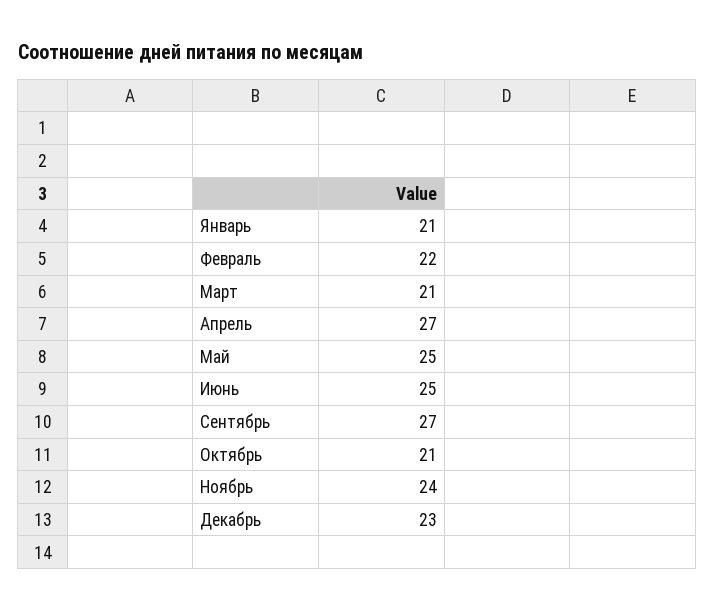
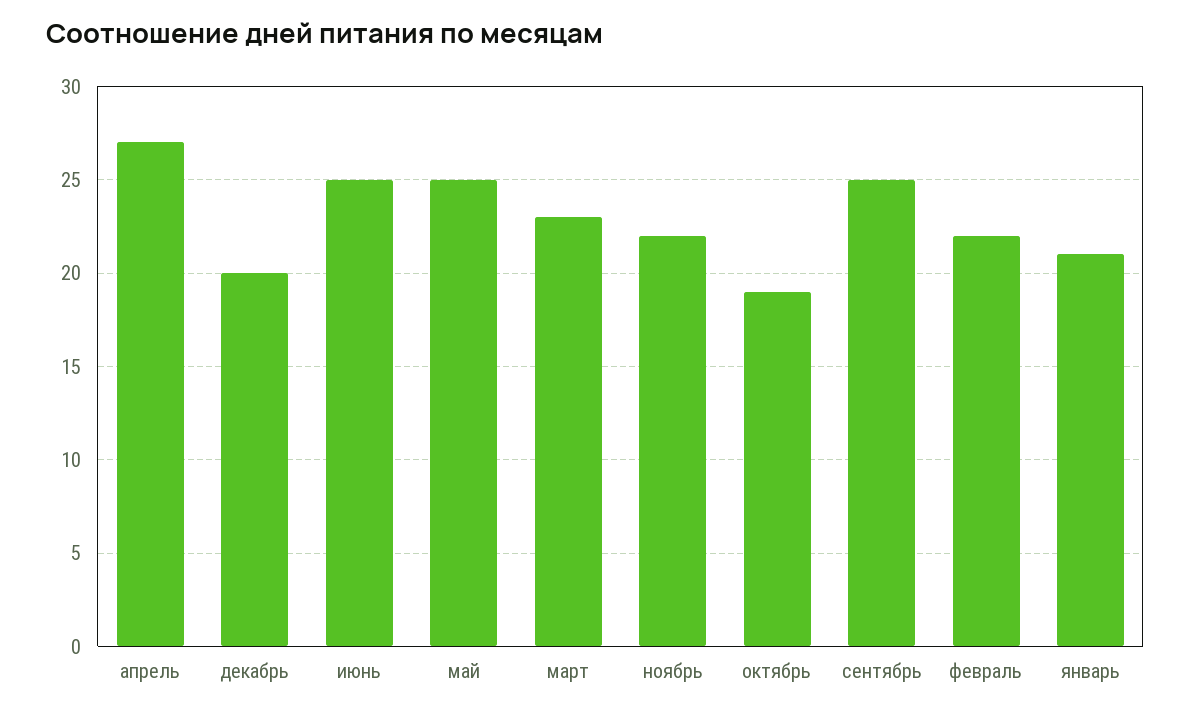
  {
    "Январь": 21,
    "Февраль": 22,
-   "Март": 21,
+   "Март": 23,
    "Апрель": 27,
    "Май": 25,
    "Июнь": 25,
-   "Сентябрь": 27,
+   "Сентябрь": 25,
-   "Октябрь": 21,
+   "Октябрь": 19,
-   "Ноябрь": 24,
+   "Ноябрь": 22,
-   "Декабрь": 23
+   "Декабрь": 20
  }

